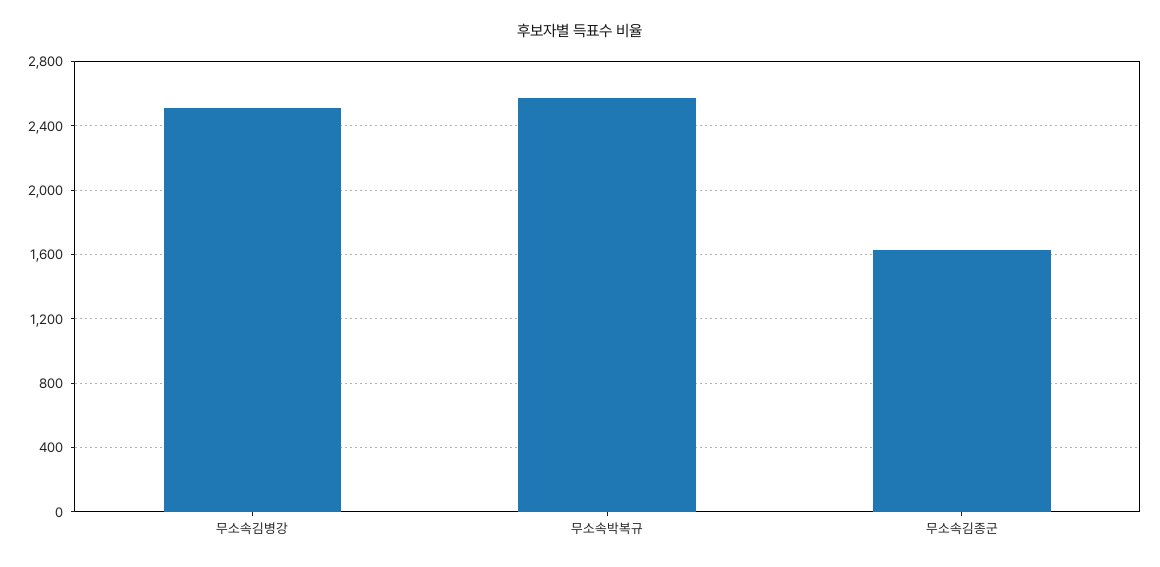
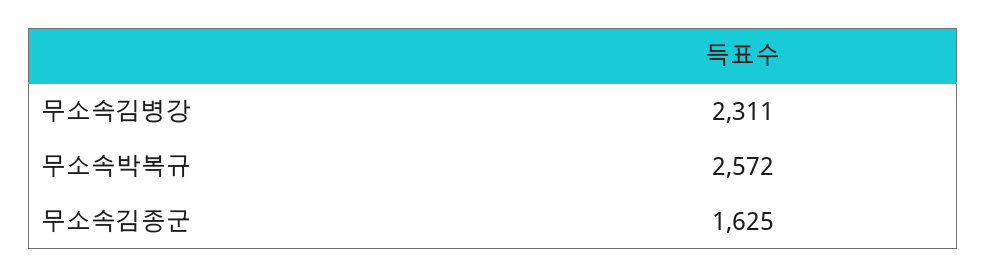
  {
-   "무소속김병강": 2500,
+   "무소속김병강": 2311,
    "무소속박복규": 2572,
    "무소속김종군": 1625
  }

